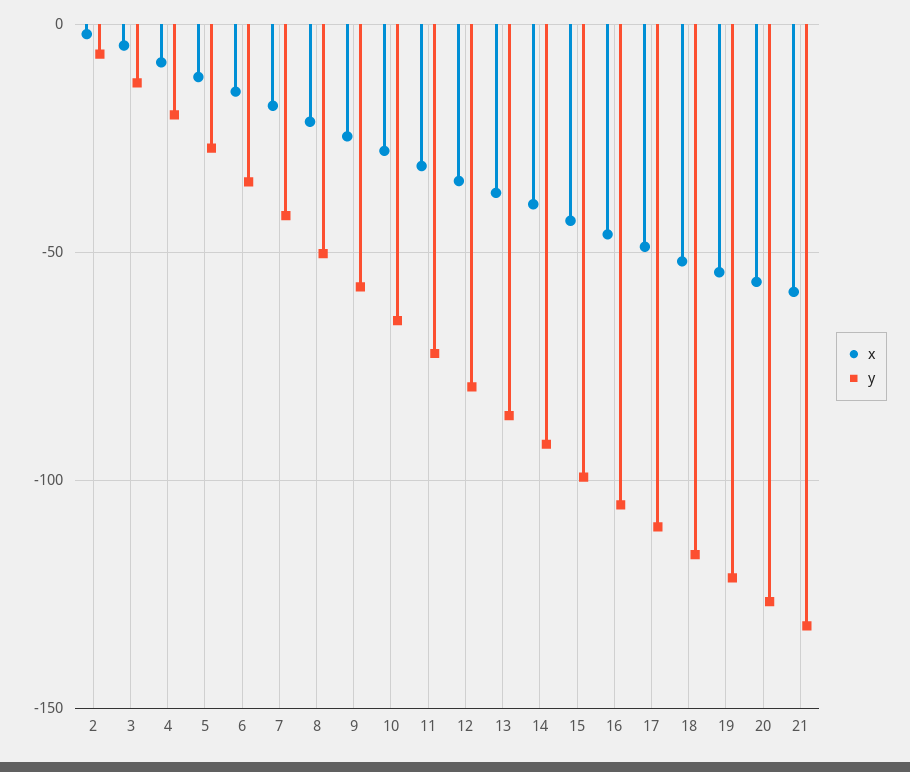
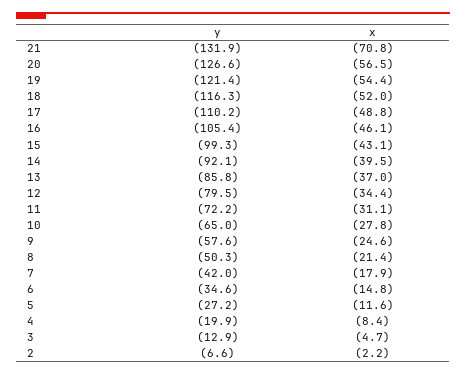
  {
    "x": {
      "2": -2.2,
      "3": -4.7,
      "4": -8.4,
      "5": -11.6,
      "6": -14.8,
      "7": -17.9,
      "8": -21.4,
      "9": -24.6,
      "10": -27.8,
      "11": -31.1,
      "12": -34.4,
      "13": -37,
      "14": -39.5,
      "15": -43.1,
      "16": -46.1,
      "17": -48.8,
      "18": -52,
      "19": -54.4,
      "20": -56.5,
-     "21": -60
+     "21": -70.8
    },
    "y": {
      "2": -6.6,
      "3": -12.9,
      "4": -19.9,
      "5": -27.2,
      "6": -34.6,
      "7": -42,
      "8": -50.3,
      "9": -57.6,
      "10": -65,
      "11": -72.2,
      "12": -79.5,
      "13": -85.8,
      "14": -92.1,
      "15": -99.3,
      "16": -105.4,
      "17": -110.2,
      "18": -116.3,
      "19": -121.4,
      "20": -126.6,
      "21": -131.9
    }
  }

